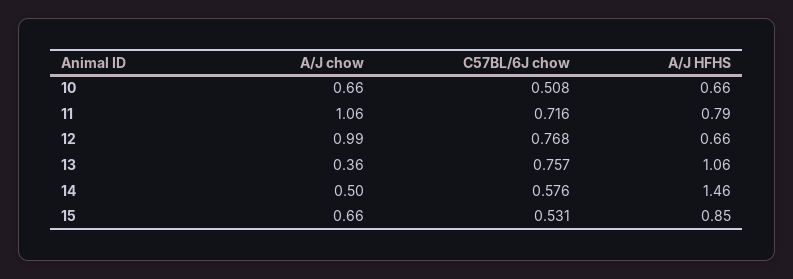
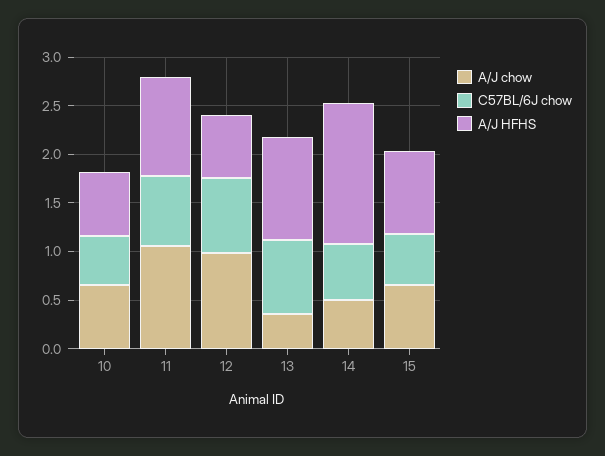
  {
    "A/J chow": {
      "10": 0.66,
      "11": 1.06,
      "12": 0.99,
      "13": 0.36,
      "14": 0.5,
      "15": 0.66
    },
    "C57BL/6J chow": {
      "10": 0.508,
      "11": 0.716,
      "12": 0.768,
      "13": 0.757,
      "14": 0.576,
      "15": 0.531
    },
    "A/J HFHS": {
      "10": 0.66,
-     "11": 0.79,
+     "11": 1,
      "12": 0.66,
      "13": 1.06,
      "14": 1.46,
      "15": 0.85
    }
  }

